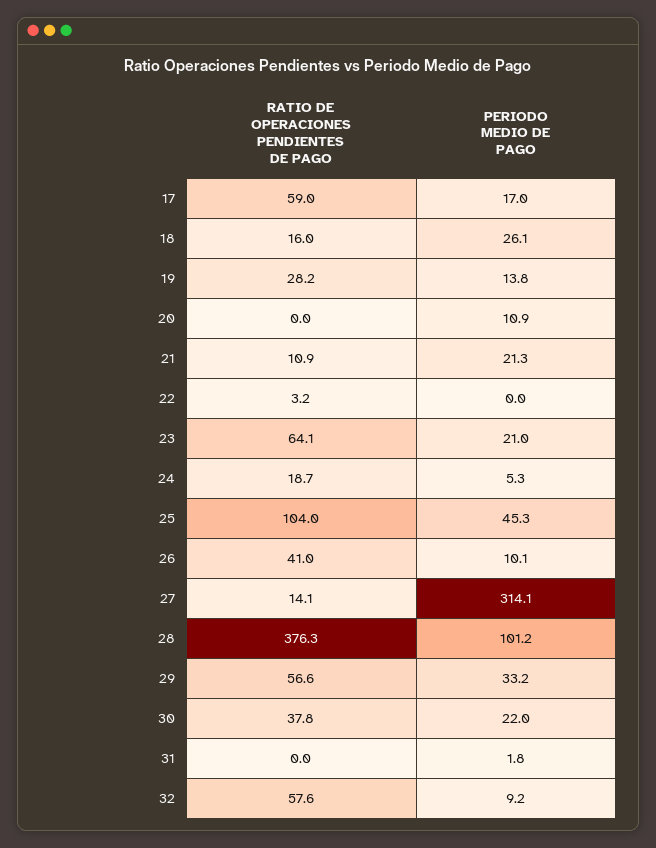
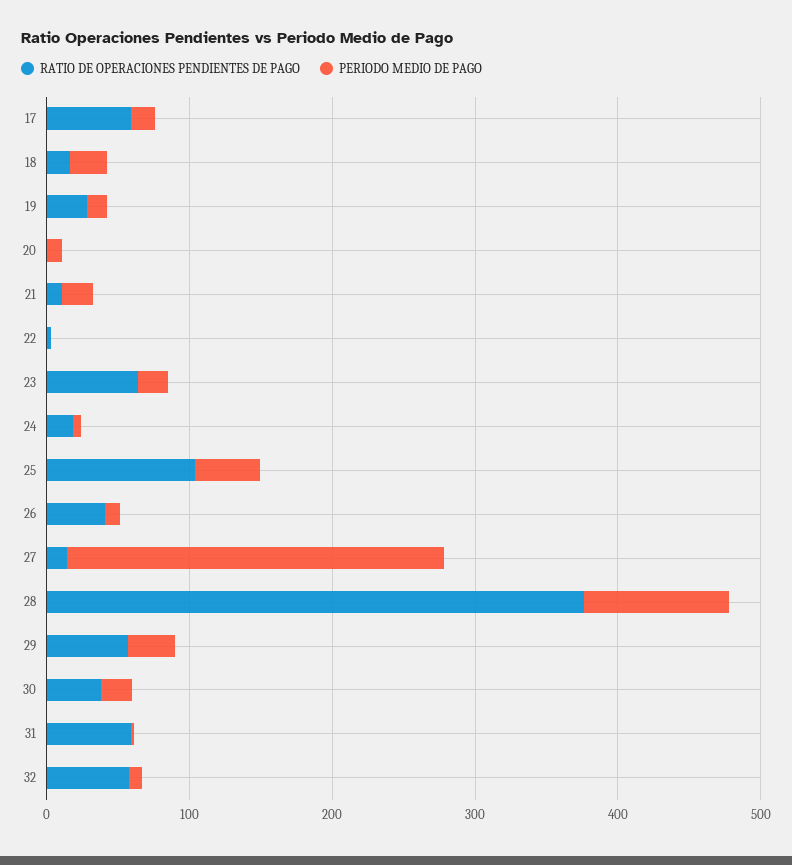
  {
    "RATIO DE OPERACIONES PENDIENTES DE PAGO": {
      "17": 59,
      "18": 16,
      "19": 28.2,
      "20": 0,
      "21": 10.9,
      "22": 3.2,
      "23": 64.1,
      "24": 18.7,
      "25": 104,
      "26": 41,
      "27": 14.1,
      "28": 376.3,
      "29": 56.6,
      "30": 37.8,
-     "31": 0,
+     "31": 60,
      "32": 57.6
    },
    "PERIODO MEDIO DE PAGO": {
      "17": 17,
      "18": 26.1,
      "19": 13.8,
      "20": 10.9,
      "21": 21.3,
      "22": 0,
      "23": 21,
      "24": 5.3,
      "25": 45.3,
      "26": 10.1,
-     "27": 314.1,
+     "27": 260,
      "28": 101.2,
      "29": 33.2,
      "30": 22,
      "31": 1.8,
      "32": 9.2
    }
  }

